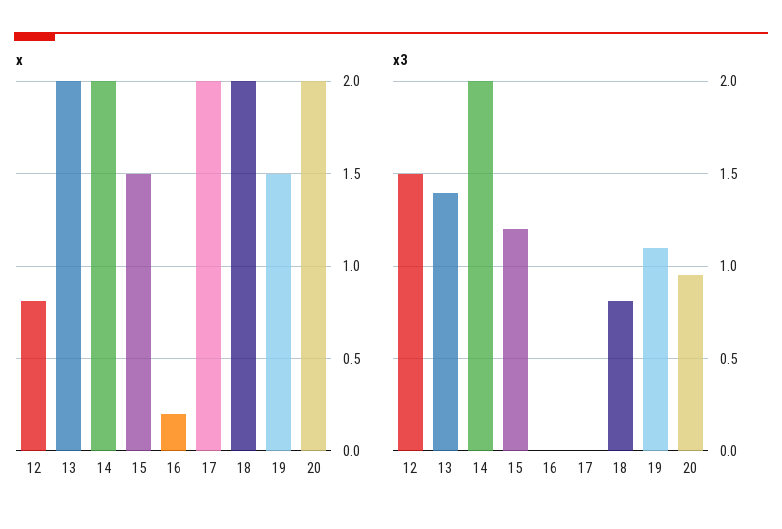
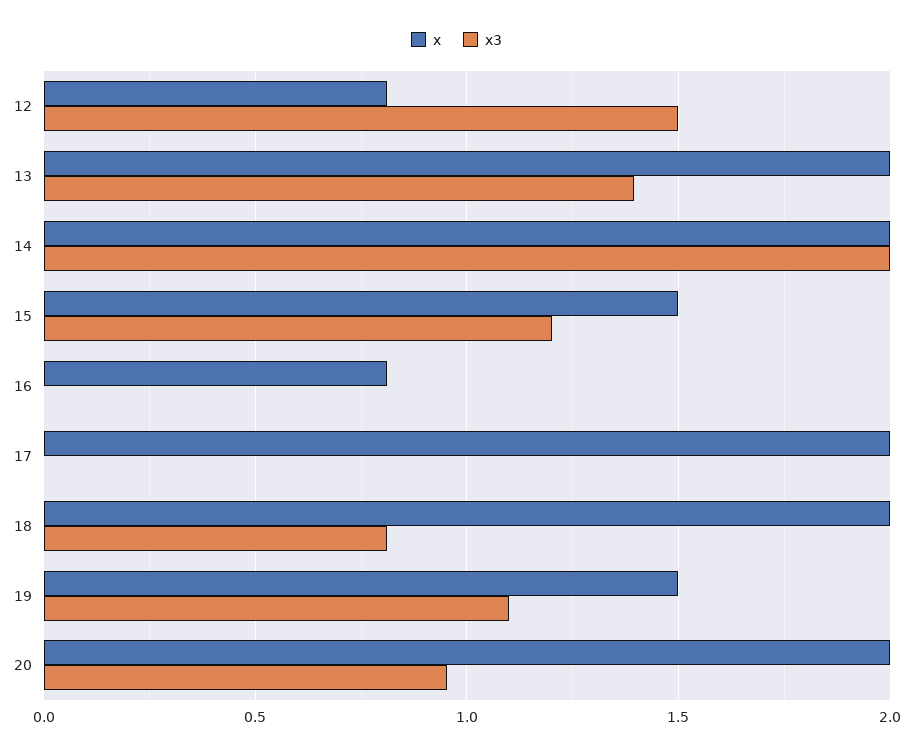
  {
    "x": {
      "12": 0.8,
      "13": 2,
      "14": 2,
      "15": 1.5,
-     "16": 0.2,
+     "16": 0.8,
      "17": 2,
      "18": 2,
      "19": 1.5,
      "20": 2
    },
    "x3": {
      "12": 1.5,
      "13": 1.4,
      "14": 2,
      "15": 1.2,
      "16": 0,
      "17": 0,
      "18": 0.8,
      "19": 1.1,
      "20": 0.95
    }
  }

